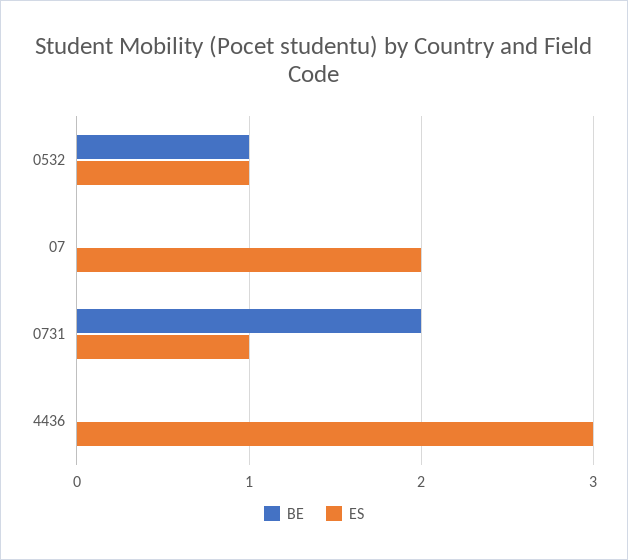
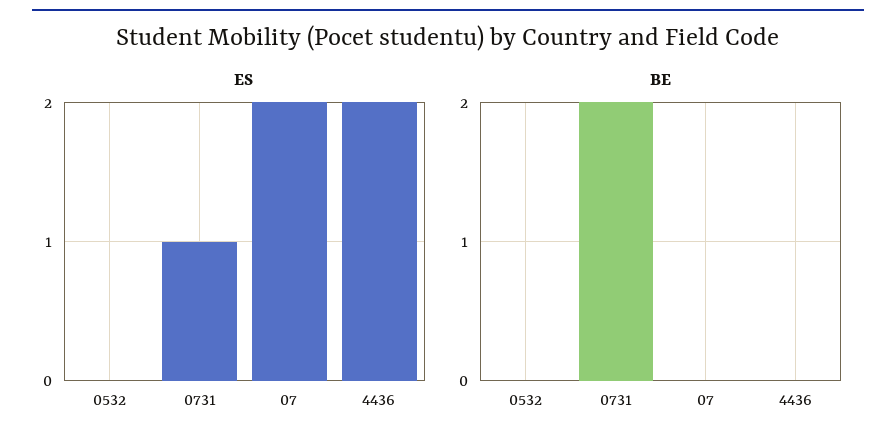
  {
    "BE": {
-     "0532": 1,
+     "0532": 0,
      "07": 0,
      "0731": 2,
      "4436": 0
    },
    "ES": {
-     "0532": 1,
+     "0532": 0,
      "07": 2,
      "0731": 1,
-     "4436": 3
+     "4436": 2
    }
  }

